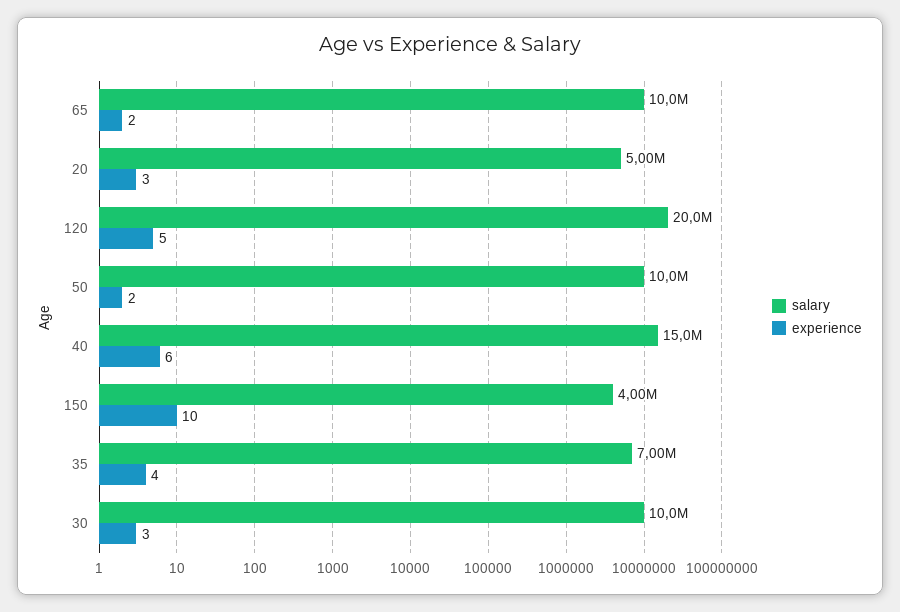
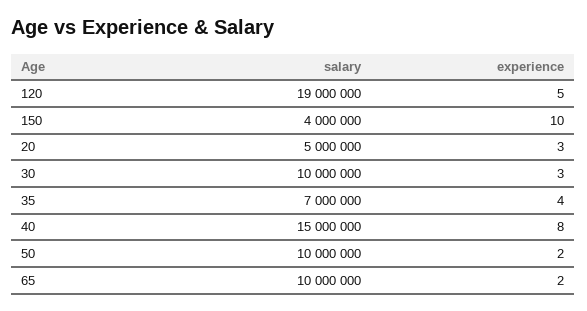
  {
    "salary": {
      "65": 10000000,
      "20": 5000000,
-     "120": 20000000,
+     "120": 19000000,
      "50": 10000000,
      "40": 15000000,
      "150": 4000000,
      "35": 7000000,
      "30": 10000000
    },
    "experience": {
      "65": 2,
      "20": 3,
      "120": 5,
      "50": 2,
-     "40": 6,
+     "40": 8,
      "150": 10,
      "35": 4,
      "30": 3
    }
  }

